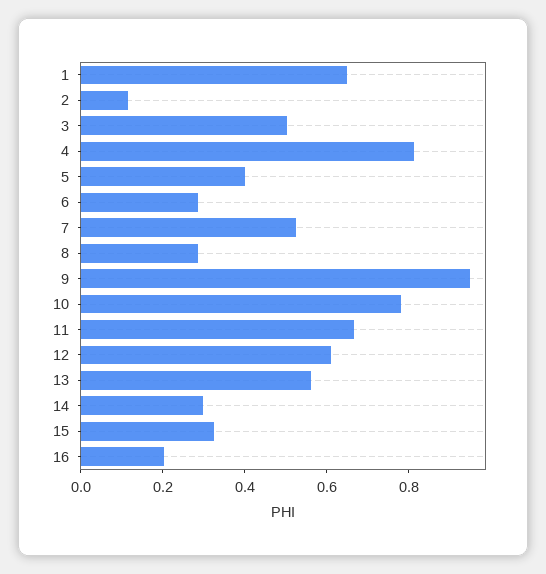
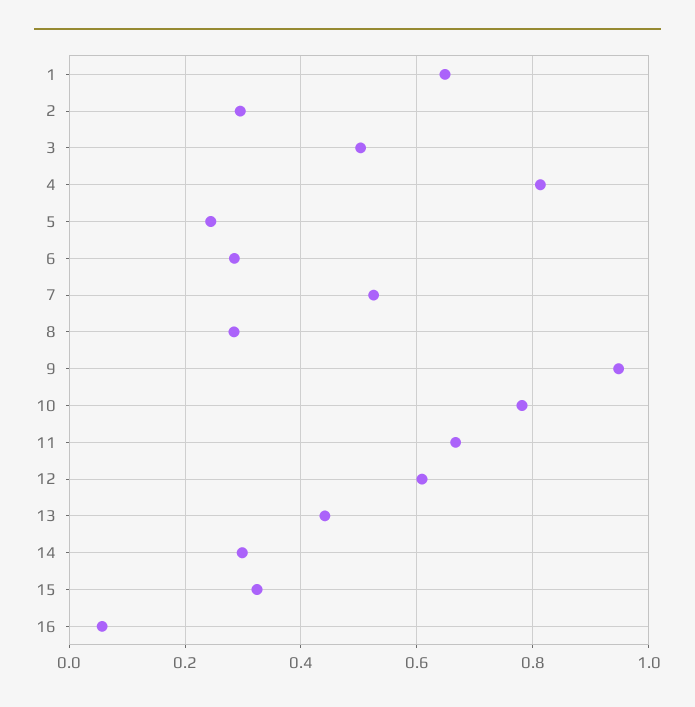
  {
    "1": 0.64,
-   "2": 0.1,
+   "2": 0.3,
    "3": 0.5,
    "4": 0.82,
-   "5": 0.4,
+   "5": 0.24,
    "6": 0.28,
    "7": 0.52,
    "8": 0.28,
    "9": 0.94,
    "10": 0.78,
    "11": 0.66,
    "12": 0.6,
-   "13": 0.55,
+   "13": 0.44,
    "14": 0.3,
    "15": 0.32,
-   "16": 0.2
+   "16": 0.06
  }

